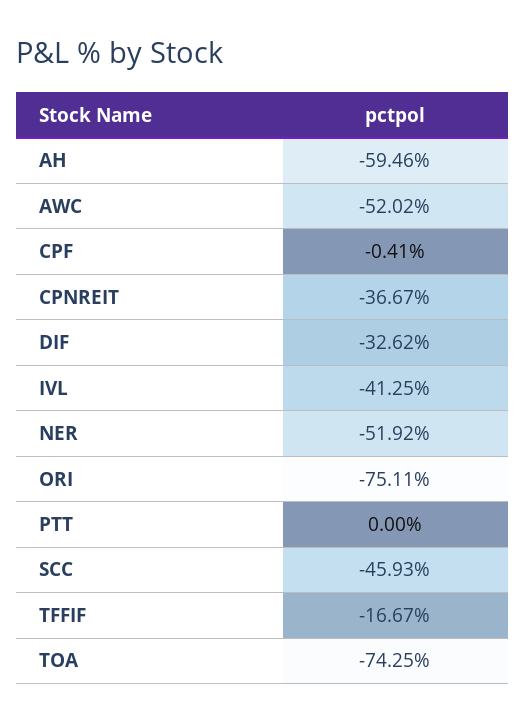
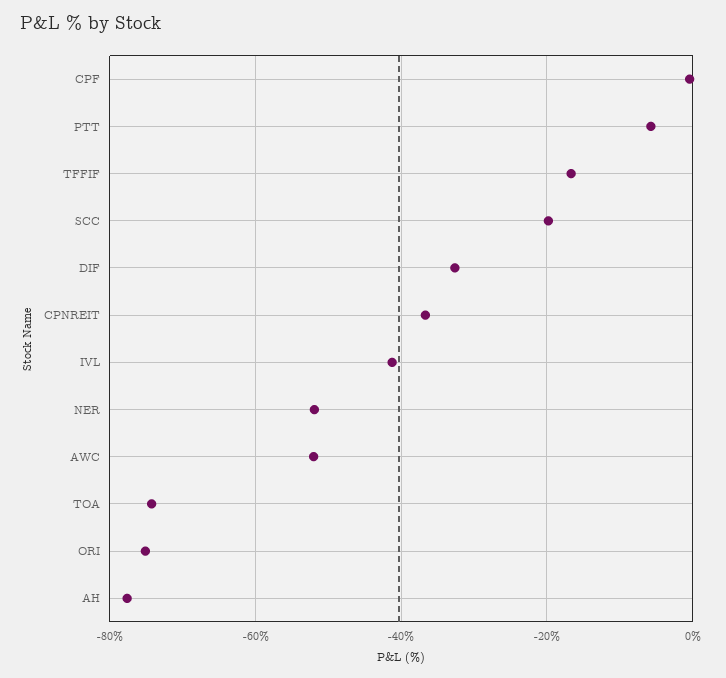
  {
-   "AH": -59.46,
+   "AH": -78,
    "AWC": -52.02,
    "CPF": -0.41,
    "CPNREIT": -36.67,
    "DIF": -32.62,
    "IVL": -41.25,
    "NER": -51.92,
    "ORI": -75.11,
-   "PTT": 0,
+   "PTT": -6,
-   "SCC": -45.93,
+   "SCC": -20,
    "TFFIF": -16.67,
    "TOA": -74.25
  }

